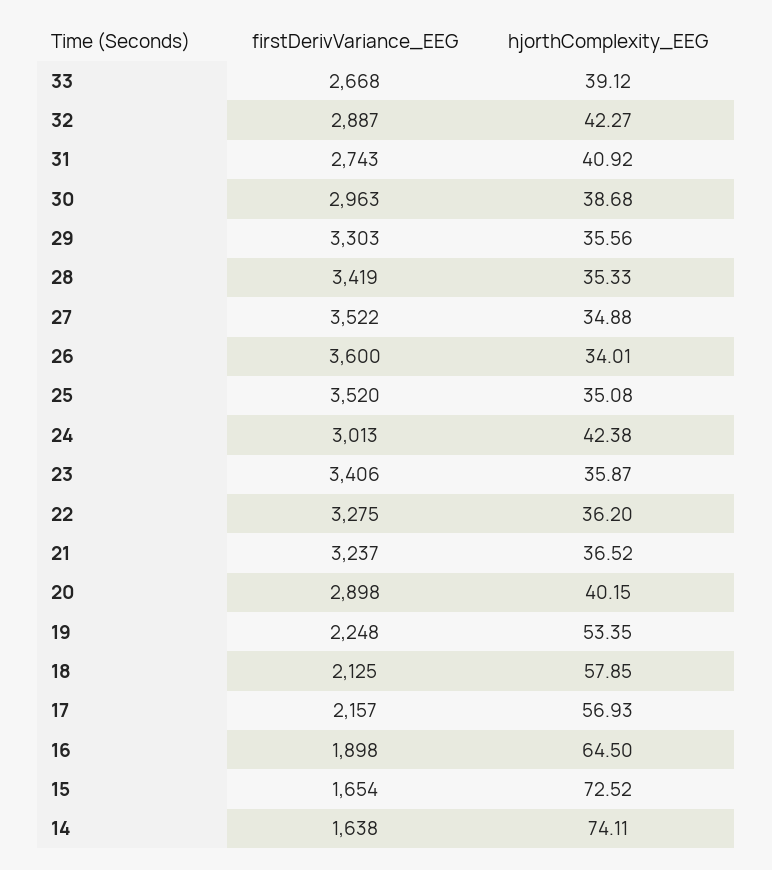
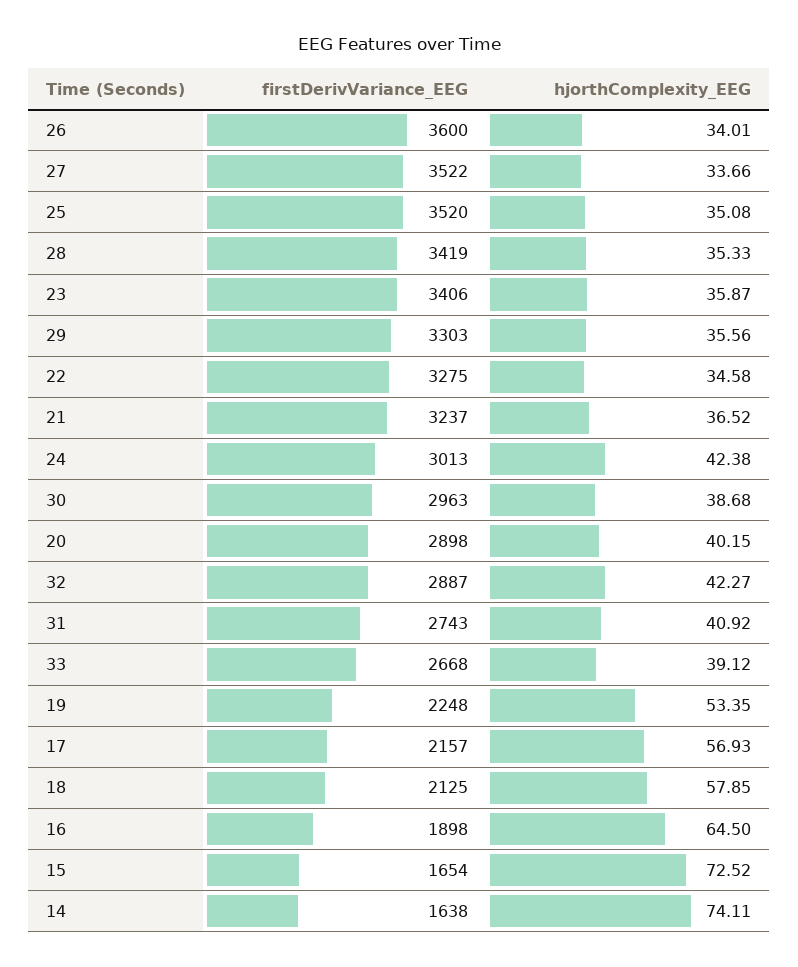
  {
    "firstDerivVariance_EEG": {
      "33": 2668,
      "32": 2887,
      "31": 2743,
      "30": 2963,
      "29": 3303,
      "28": 3419,
      "27": 3522,
      "26": 3600,
      "25": 3520,
      "24": 3013,
      "23": 3406,
      "22": 3275,
      "21": 3237,
      "20": 2898,
      "19": 2248,
      "18": 2125,
      "17": 2157,
      "16": 1898,
      "15": 1654,
      "14": 1638
    },
    "hjorthComplexity_EEG": {
      "33": 39.12,
      "32": 42.27,
      "31": 40.92,
      "30": 38.68,
      "29": 35.56,
      "28": 35.33,
-     "27": 34.88,
+     "27": 33.66,
      "26": 34.01,
      "25": 35.08,
      "24": 42.38,
      "23": 35.87,
-     "22": 36.2,
+     "22": 34.58,
      "21": 36.52,
      "20": 40.15,
      "19": 53.35,
      "18": 57.85,
      "17": 56.93,
      "16": 64.5,
      "15": 72.52,
      "14": 74.11
    }
  }

